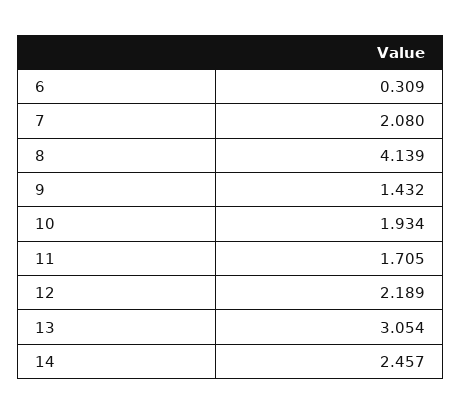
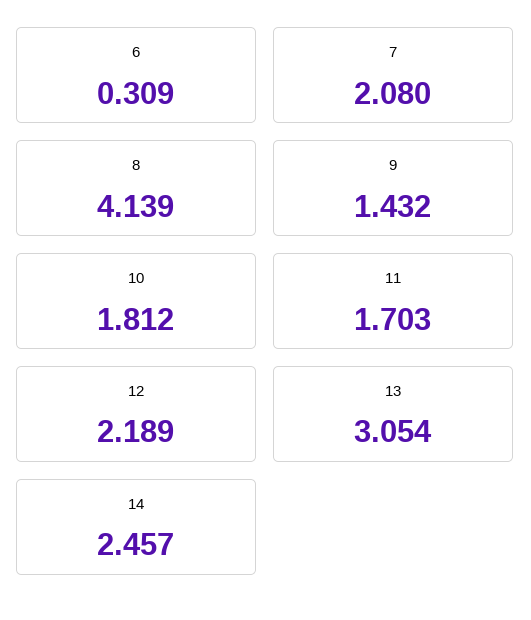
  {
    "6": 0.309,
    "7": 2.08,
    "8": 4.139,
    "9": 1.432,
-   "10": 1.934,
+   "10": 1.812,
-   "11": 1.705,
+   "11": 1.703,
    "12": 2.189,
    "13": 3.054,
    "14": 2.457
  }

